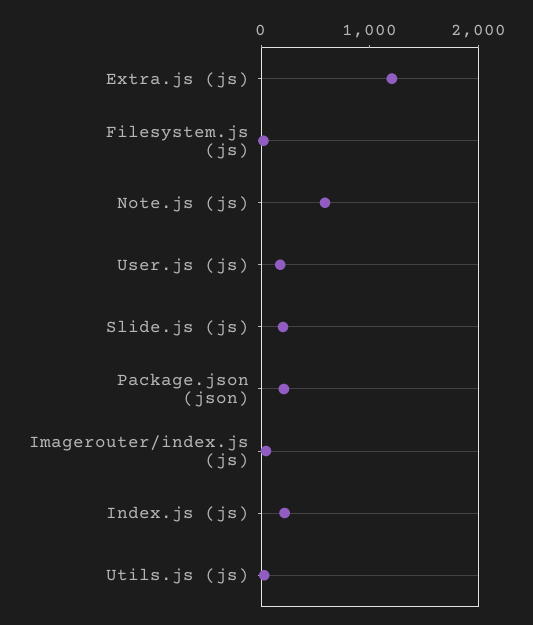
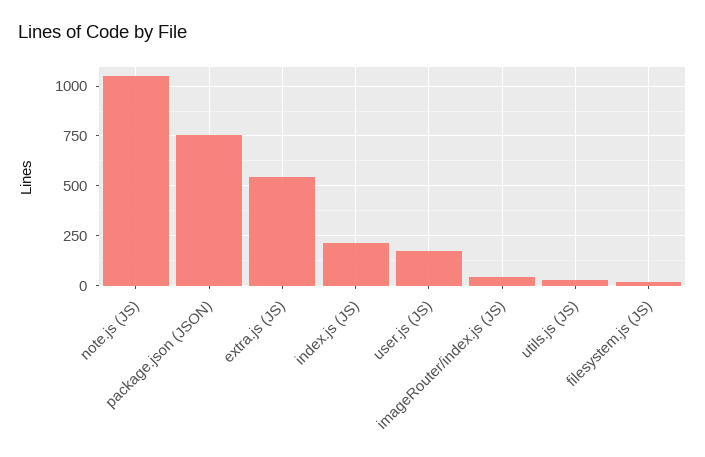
  {
-   "Extra.js (js)": 1200,
+   "Extra.js (js)": 550,
    "Filesystem.js (js)": 0,
-   "Note.js (js)": 600,
+   "Note.js (js)": 1050,
    "User.js (js)": 150,
-   "Slide.js (js)": 200,
-   "Package.json (json)": 200,
+   "Package.json (json)": 750,
    "Imagerouter/index.js (js)": 50,
    "Index.js (js)": 200,
    "Utils.js (js)": 50
  }

